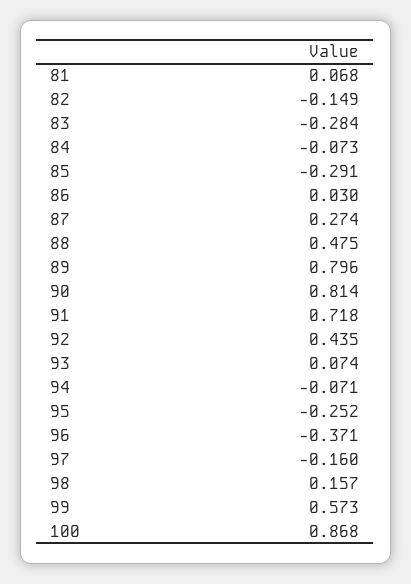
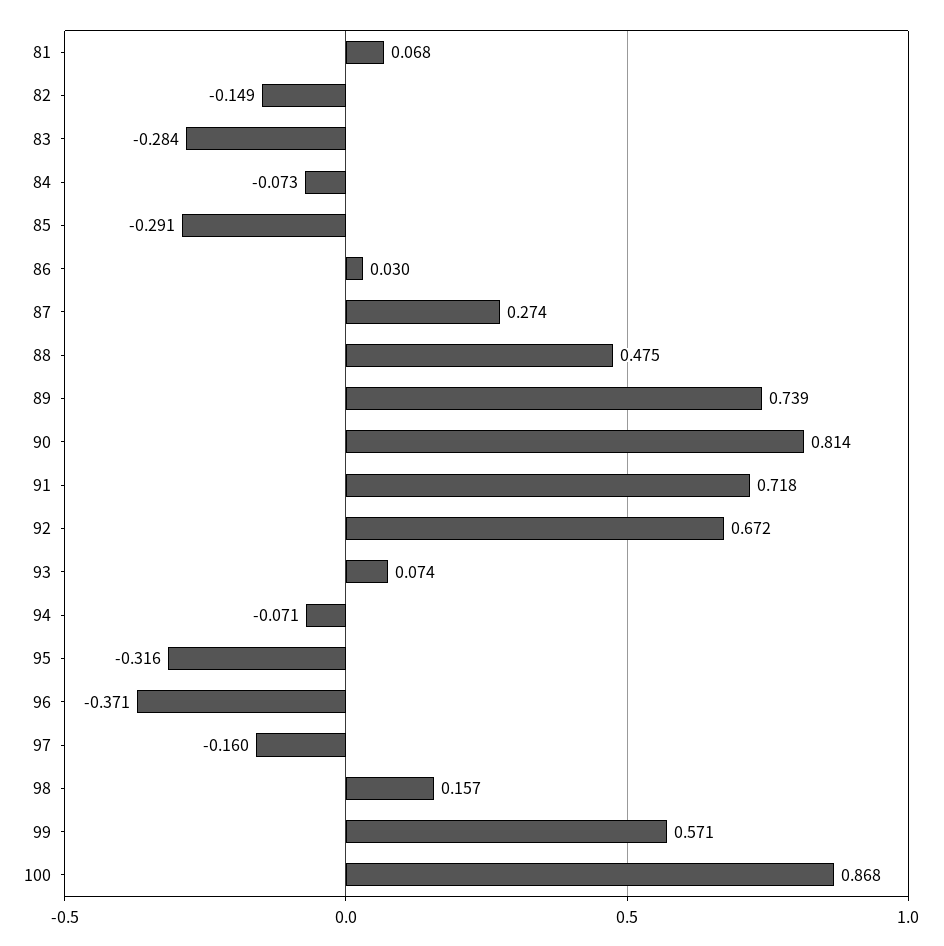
  {
    "81": 0.068,
    "82": -0.149,
    "83": -0.284,
    "84": -0.073,
    "85": -0.291,
    "86": 0.03,
    "87": 0.274,
    "88": 0.475,
-   "89": 0.796,
+   "89": 0.739,
    "90": 0.814,
    "91": 0.718,
-   "92": 0.435,
+   "92": 0.672,
    "93": 0.074,
    "94": -0.071,
-   "95": -0.252,
+   "95": -0.316,
    "96": -0.371,
    "97": -0.16,
    "98": 0.157,
-   "99": 0.573,
+   "99": 0.571,
    "100": 0.868
  }

